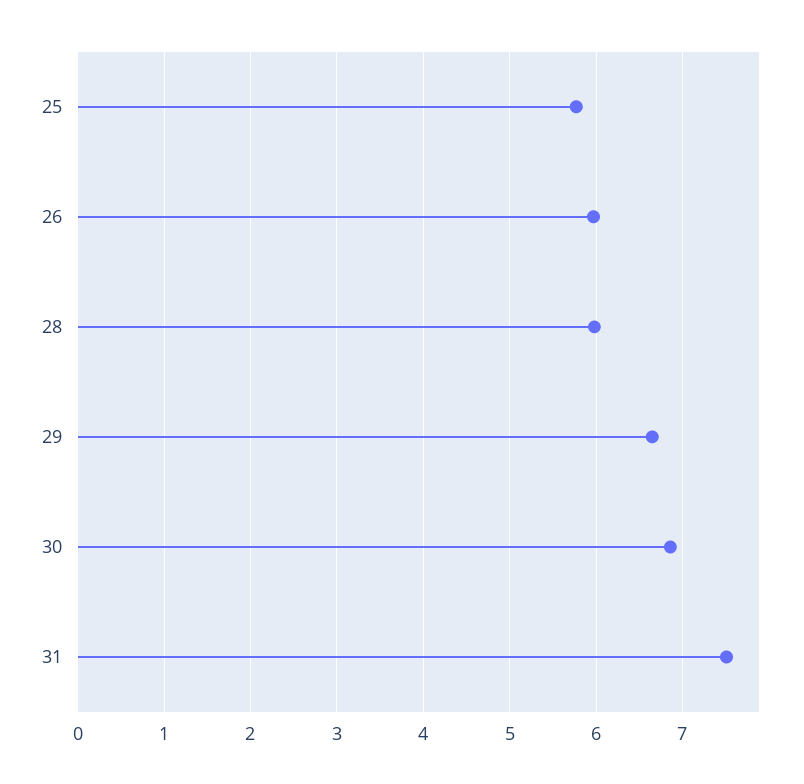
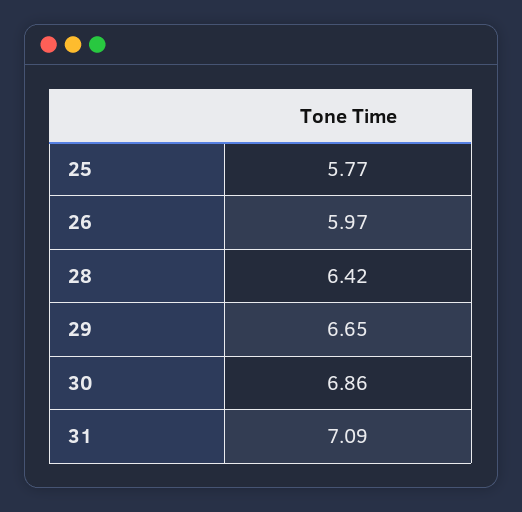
  {
    "25": 5.77,
    "26": 5.97,
-   "28": 6,
+   "28": 6.42,
    "29": 6.65,
    "30": 6.86,
-   "31": 7.5
+   "31": 7.09
  }

